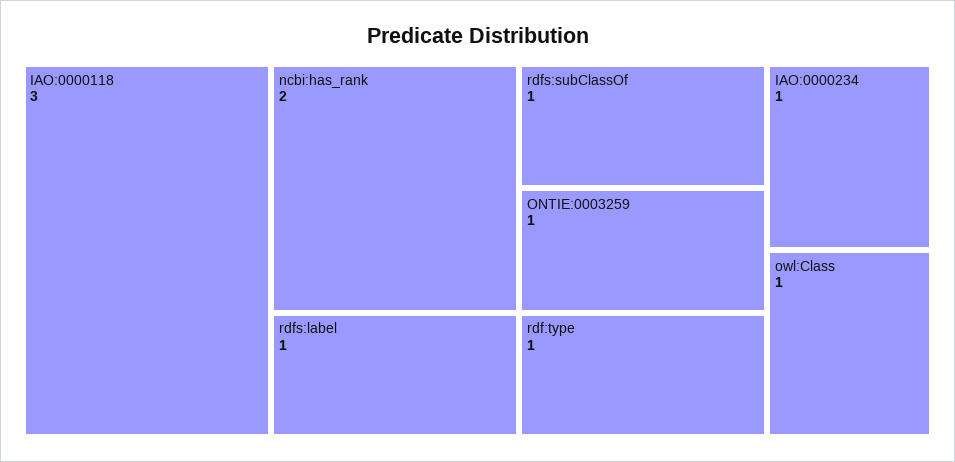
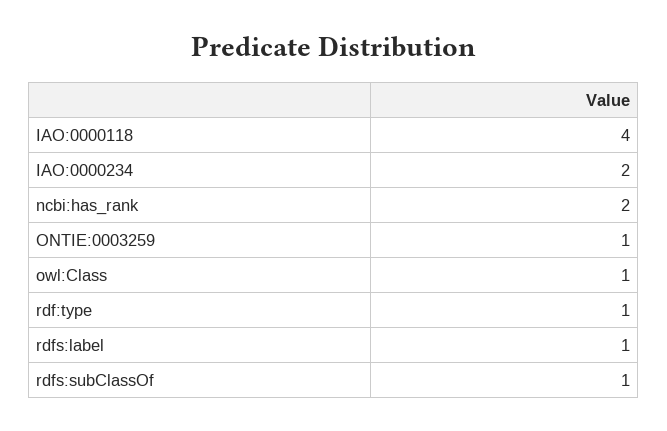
  {
-   "IAO:0000118": 3,
+   "IAO:0000118": 4,
    "ncbi:has_rank": 2,
    "rdfs:label": 1,
    "rdfs:subClassOf": 1,
    "ONTIE:0003259": 1,
    "rdf:type": 1,
-   "IAO:0000234": 1,
+   "IAO:0000234": 2,
    "owl:Class": 1
  }

